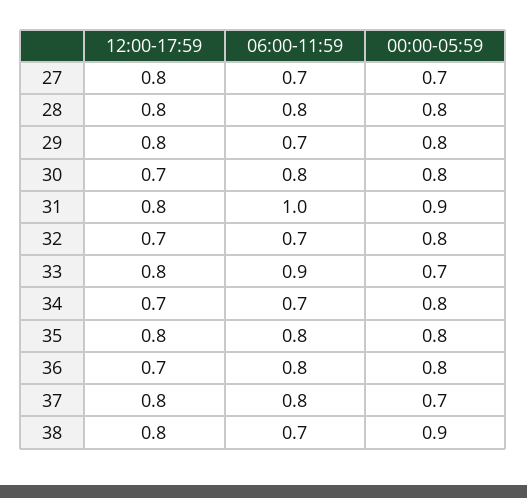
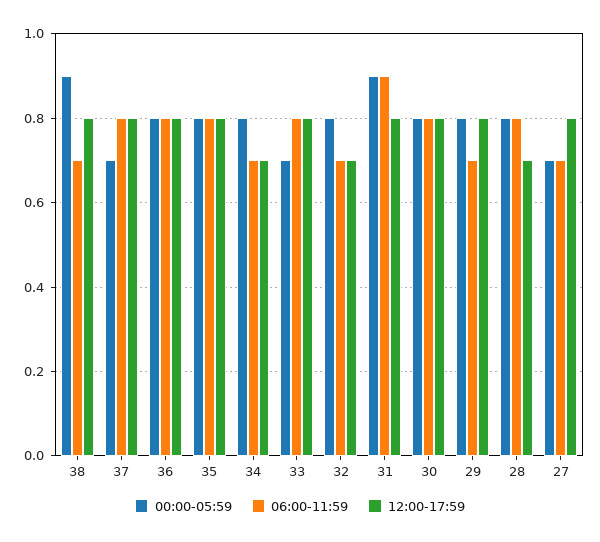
  {
    "12:00-17:59": {
      "27": 0.8,
-     "28": 0.8,
+     "28": 0.7,
      "29": 0.8,
-     "30": 0.7,
+     "30": 0.8,
      "31": 0.8,
      "32": 0.7,
      "33": 0.8,
      "34": 0.7,
      "35": 0.8,
-     "36": 0.7,
+     "36": 0.8,
      "37": 0.8,
      "38": 0.8
    },
    "06:00-11:59": {
      "27": 0.7,
      "28": 0.8,
      "29": 0.7,
      "30": 0.8,
-     "31": 1,
+     "31": 0.9,
      "32": 0.7,
-     "33": 0.9,
+     "33": 0.8,
      "34": 0.7,
      "35": 0.8,
      "36": 0.8,
      "37": 0.8,
      "38": 0.7
    },
    "00:00-05:59": {
      "27": 0.7,
      "28": 0.8,
      "29": 0.8,
      "30": 0.8,
      "31": 0.9,
      "32": 0.8,
      "33": 0.7,
      "34": 0.8,
      "35": 0.8,
      "36": 0.8,
      "37": 0.7,
      "38": 0.9
    }
  }

